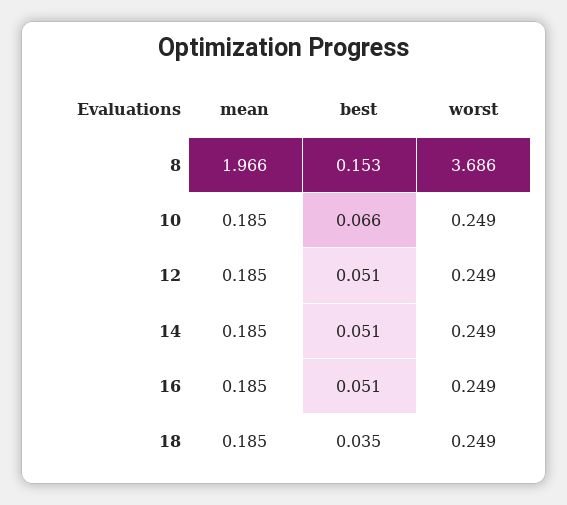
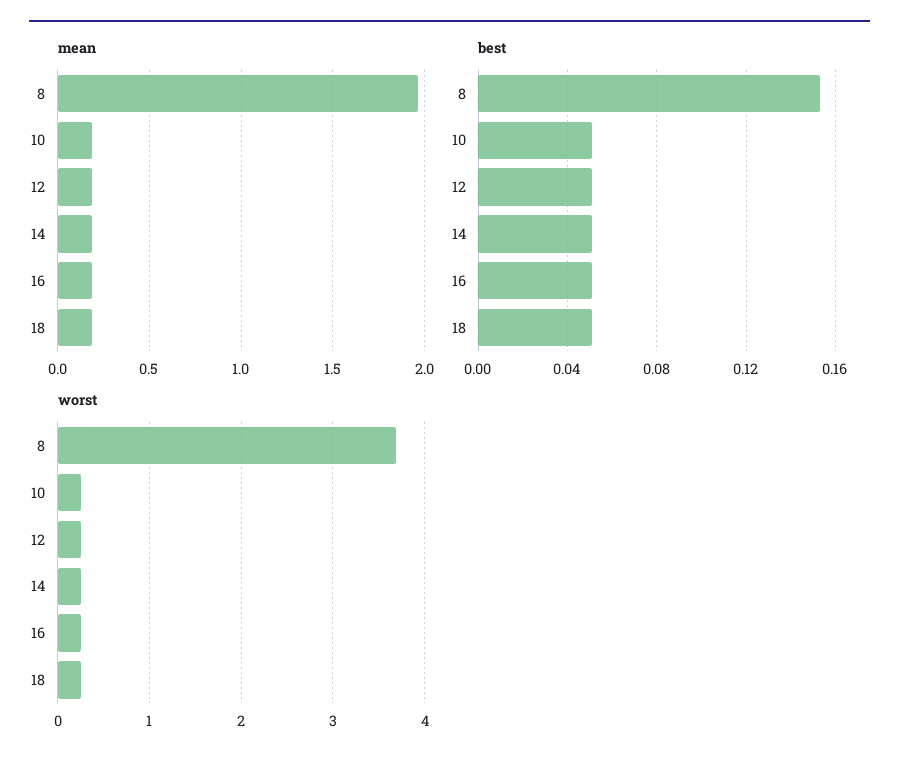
  {
    "mean": {
      "8": 1.966,
      "10": 0.185,
      "12": 0.185,
      "14": 0.185,
      "16": 0.185,
      "18": 0.185
    },
    "best": {
      "8": 0.153,
-     "10": 0.066,
+     "10": 0.05,
      "12": 0.051,
      "14": 0.051,
      "16": 0.051,
-     "18": 0.035
+     "18": 0.05
    },
    "worst": {
      "8": 3.686,
      "10": 0.249,
      "12": 0.249,
      "14": 0.249,
      "16": 0.249,
      "18": 0.249
    }
  }

